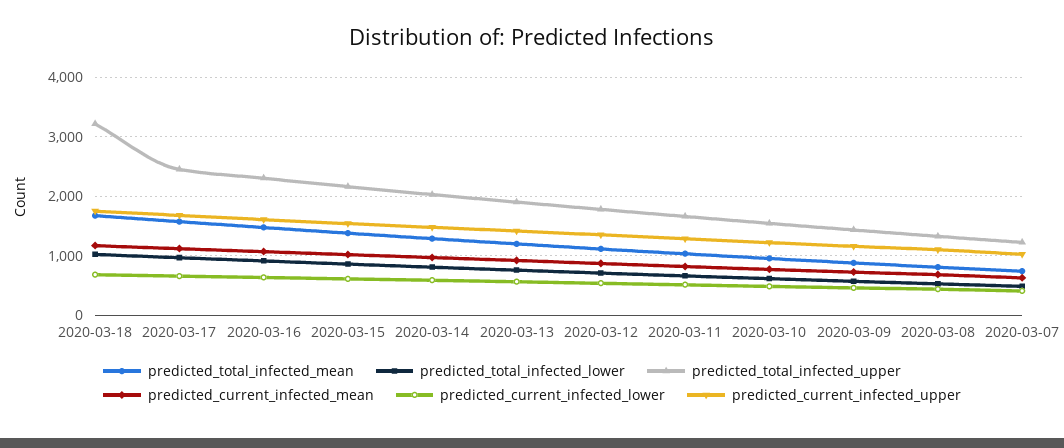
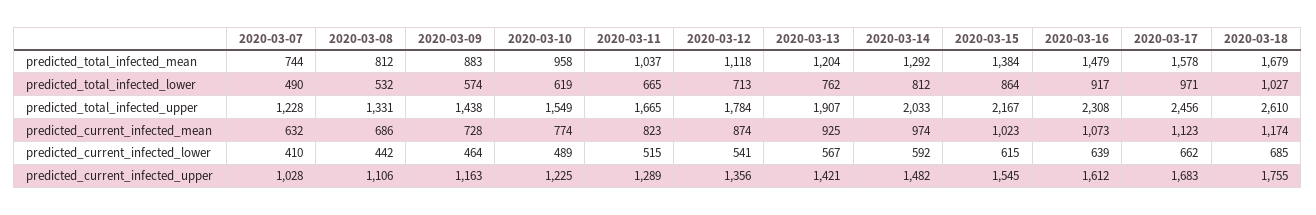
  {
    "predicted_total_infected_mean": {
      "2020-03-18": 1679,
      "2020-03-17": 1578,
      "2020-03-16": 1479,
      "2020-03-15": 1384,
      "2020-03-14": 1292,
      "2020-03-13": 1204,
      "2020-03-12": 1118,
      "2020-03-11": 1037,
      "2020-03-10": 958,
      "2020-03-09": 883,
      "2020-03-08": 812,
      "2020-03-07": 744
    },
    "predicted_total_infected_lower": {
      "2020-03-18": 1027,
      "2020-03-17": 971,
      "2020-03-16": 917,
      "2020-03-15": 864,
      "2020-03-14": 812,
      "2020-03-13": 762,
      "2020-03-12": 713,
      "2020-03-11": 665,
      "2020-03-10": 619,
      "2020-03-09": 574,
      "2020-03-08": 532,
      "2020-03-07": 490
    },
    "predicted_total_infected_upper": {
-     "2020-03-18": 3200,
+     "2020-03-18": 2610,
      "2020-03-17": 2456,
      "2020-03-16": 2308,
      "2020-03-15": 2167,
      "2020-03-14": 2033,
      "2020-03-13": 1907,
      "2020-03-12": 1784,
      "2020-03-11": 1665,
      "2020-03-10": 1549,
      "2020-03-09": 1438,
      "2020-03-08": 1331,
      "2020-03-07": 1228
    },
    "predicted_current_infected_mean": {
      "2020-03-18": 1174,
      "2020-03-17": 1123,
      "2020-03-16": 1073,
      "2020-03-15": 1023,
      "2020-03-14": 974,
      "2020-03-13": 925,
      "2020-03-12": 874,
      "2020-03-11": 823,
      "2020-03-10": 774,
      "2020-03-09": 728,
      "2020-03-08": 686,
      "2020-03-07": 632
    },
    "predicted_current_infected_lower": {
      "2020-03-18": 685,
      "2020-03-17": 662,
      "2020-03-16": 639,
      "2020-03-15": 615,
      "2020-03-14": 592,
      "2020-03-13": 567,
      "2020-03-12": 541,
      "2020-03-11": 515,
      "2020-03-10": 489,
      "2020-03-09": 464,
      "2020-03-08": 442,
      "2020-03-07": 410
    },
    "predicted_current_infected_upper": {
      "2020-03-18": 1755,
      "2020-03-17": 1683,
      "2020-03-16": 1612,
      "2020-03-15": 1545,
      "2020-03-14": 1482,
      "2020-03-13": 1421,
      "2020-03-12": 1356,
      "2020-03-11": 1289,
      "2020-03-10": 1225,
      "2020-03-09": 1163,
      "2020-03-08": 1106,
      "2020-03-07": 1028
    }
  }

